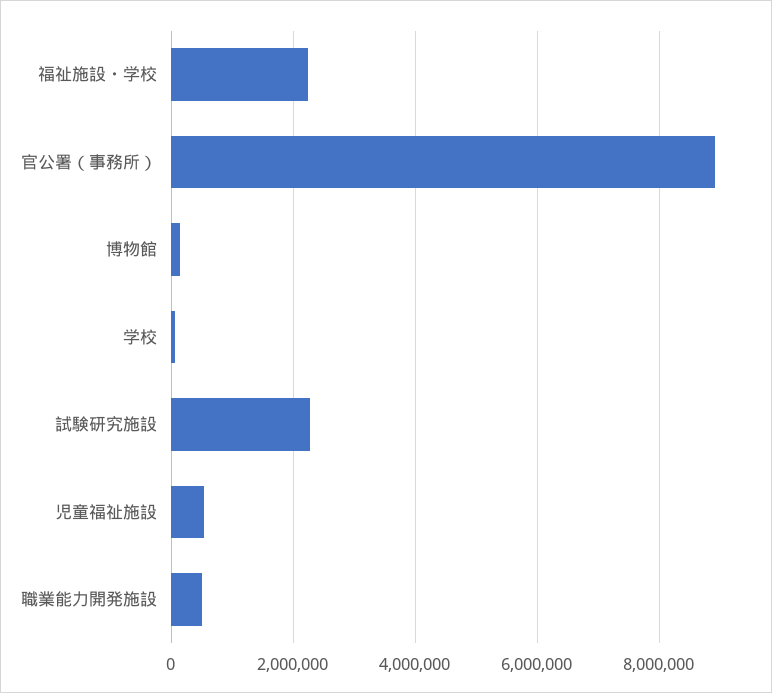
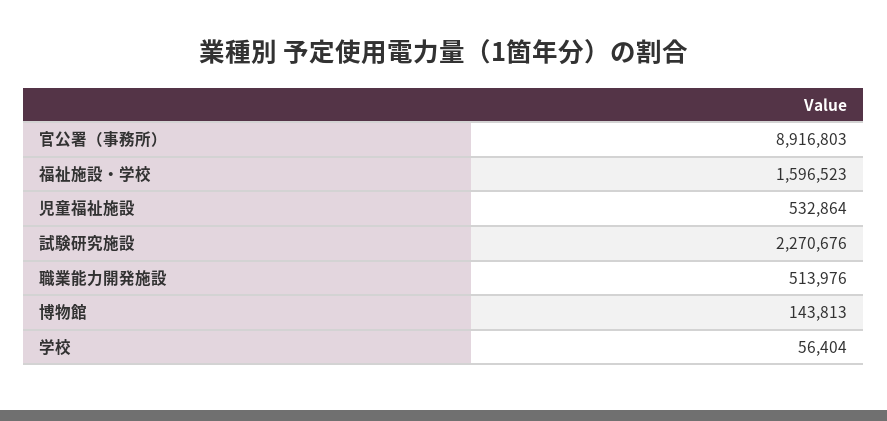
  {
-   "福祉施設・学校": 2200000,
+   "福祉施設・学校": 1596523,
    "官公署（事務所）": 8916803,
    "博物館": 143813,
    "学校": 56404,
    "試験研究施設": 2270676,
    "児童福祉施設": 532864,
    "職業能力開発施設": 513976
  }

